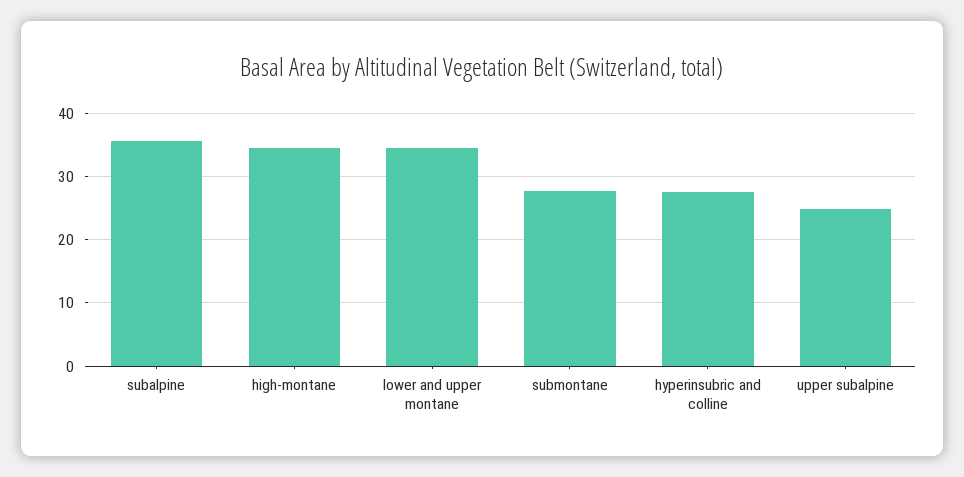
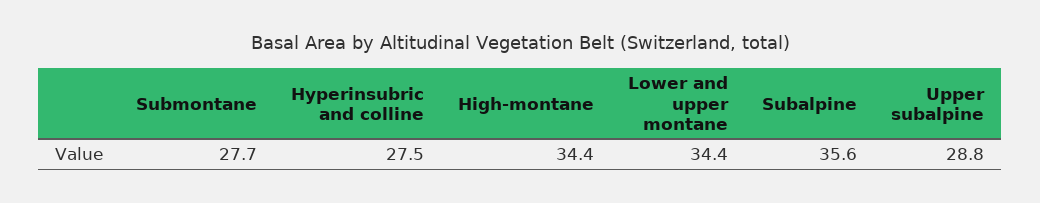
  {
    "subalpine": 35.6,
    "high-montane": 34.4,
    "lower and upper montane": 34.4,
    "submontane": 27.7,
    "hyperinsubric and colline": 27.5,
-   "upper subalpine": 25
+   "upper subalpine": 28.8
  }

